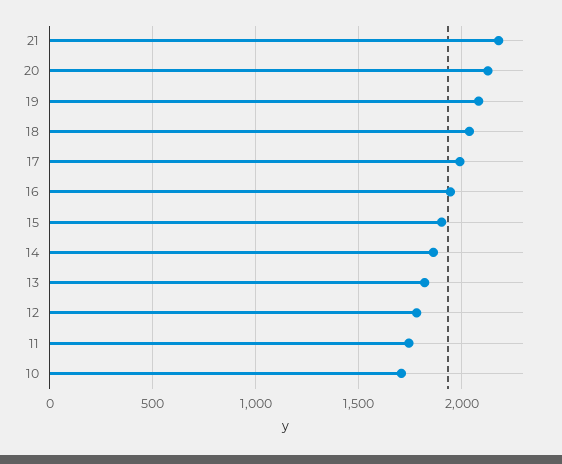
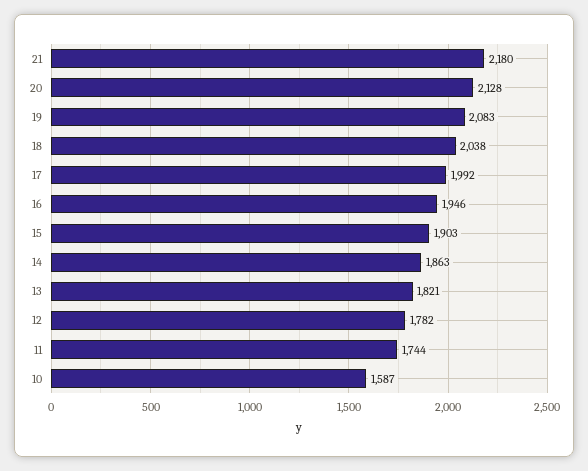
  {
    "21": 2180,
    "20": 2128,
    "19": 2083,
    "18": 2038,
    "17": 1992,
    "16": 1946,
    "15": 1903,
    "14": 1863,
    "13": 1821,
    "12": 1782,
    "11": 1744,
-   "10": 1700
+   "10": 1587
  }

